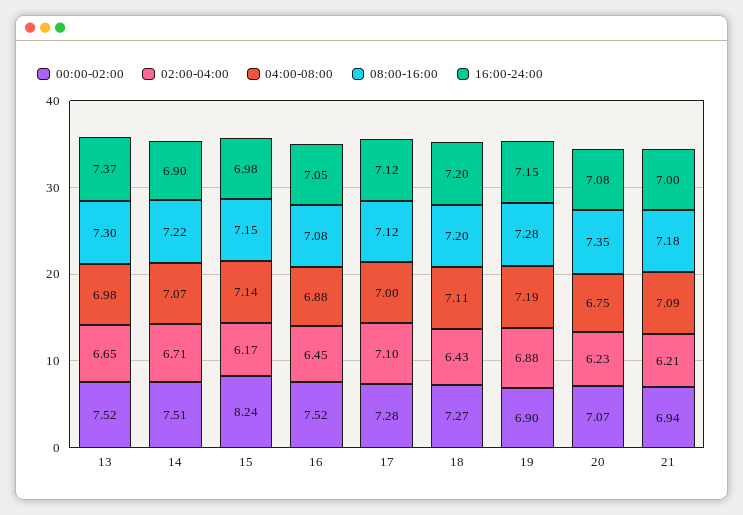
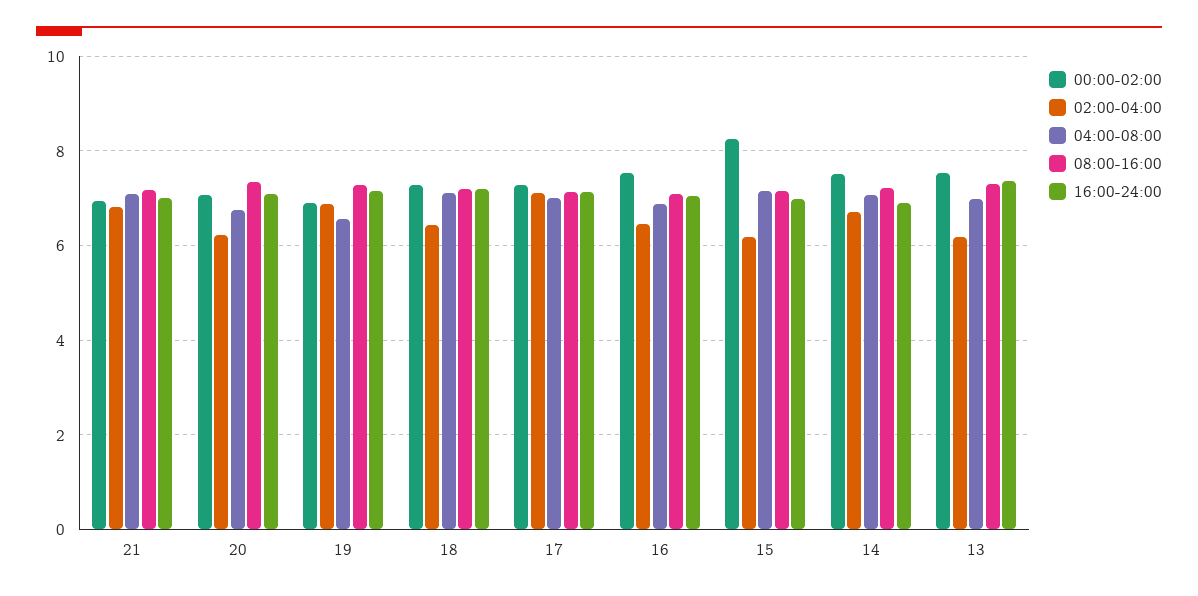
  {
    "00:00-02:00": {
      "13": 7.52,
      "14": 7.51,
      "15": 8.24,
      "16": 7.52,
      "17": 7.28,
      "18": 7.27,
      "19": 6.9,
      "20": 7.07,
      "21": 6.94
    },
    "02:00-04:00": {
-     "13": 6.65,
+     "13": 6.2,
      "14": 6.71,
      "15": 6.17,
      "16": 6.45,
      "17": 7.1,
      "18": 6.43,
      "19": 6.88,
      "20": 6.23,
-     "21": 6.21
+     "21": 6.8
    },
    "04:00-08:00": {
      "13": 6.98,
      "14": 7.07,
      "15": 7.14,
      "16": 6.88,
      "17": 7,
      "18": 7.11,
-     "19": 7.19,
+     "19": 6.6,
      "20": 6.75,
      "21": 7.09
    },
    "08:00-16:00": {
      "13": 7.3,
      "14": 7.22,
      "15": 7.15,
      "16": 7.08,
      "17": 7.12,
      "18": 7.2,
      "19": 7.28,
      "20": 7.35,
      "21": 7.18
    },
    "16:00-24:00": {
      "13": 7.37,
      "14": 6.9,
      "15": 6.98,
      "16": 7.05,
      "17": 7.12,
      "18": 7.2,
      "19": 7.15,
      "20": 7.08,
      "21": 7
    }
  }

